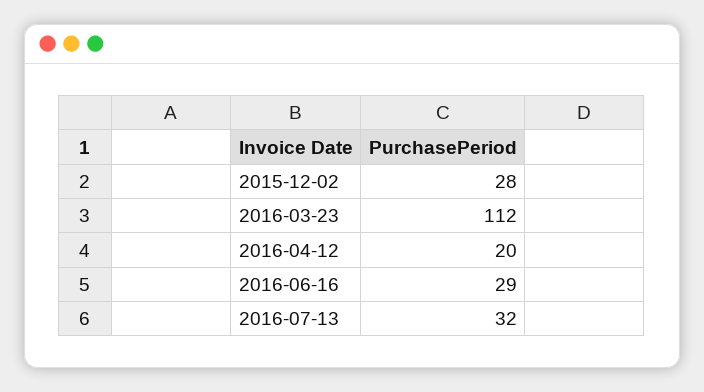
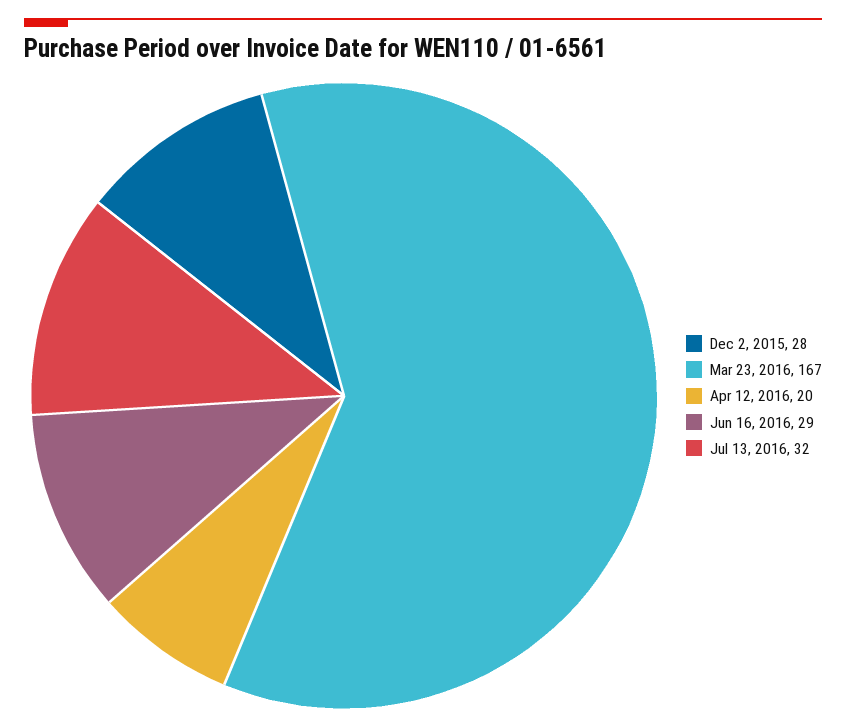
  {
    "2015-12-02": 28,
-   "2016-03-23": 112,
+   "2016-03-23": 167,
    "2016-04-12": 20,
    "2016-06-16": 29,
    "2016-07-13": 32
  }

